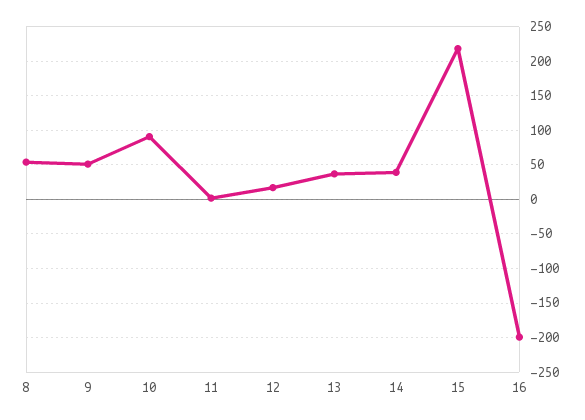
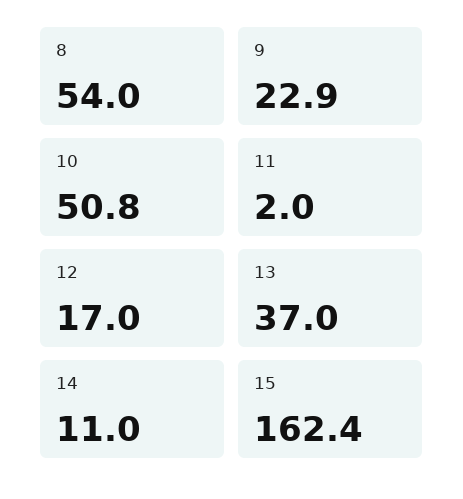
  {
    "8": 54,
-   "9": 50,
+   "9": 22.9,
-   "10": 90,
+   "10": 50.8,
    "11": 2,
    "12": 17,
    "13": 37,
-   "14": 40,
+   "14": 11,
-   "15": 220,
+   "15": 162.4
-   "16": -200
  }

